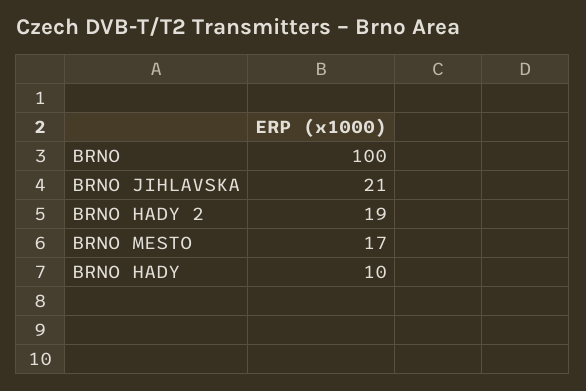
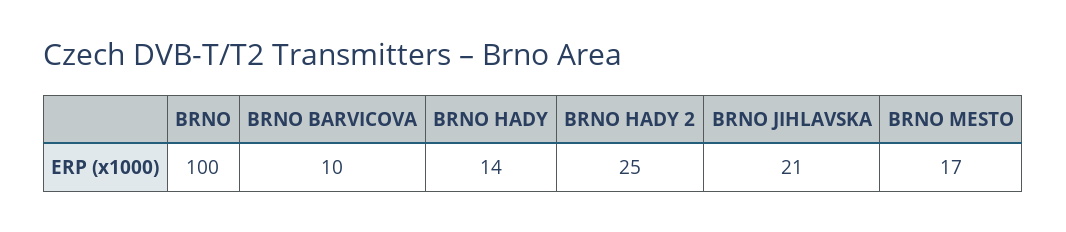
  {
    "BRNO": 100,
    "BRNO JIHLAVSKA": 21,
-   "BRNO HADY 2": 19,
+   "BRNO HADY 2": 25,
    "BRNO MESTO": 17,
-   "BRNO HADY": 10
+   "BRNO HADY": 14,
+   "BRNO BARVICOVA": 10
  }

